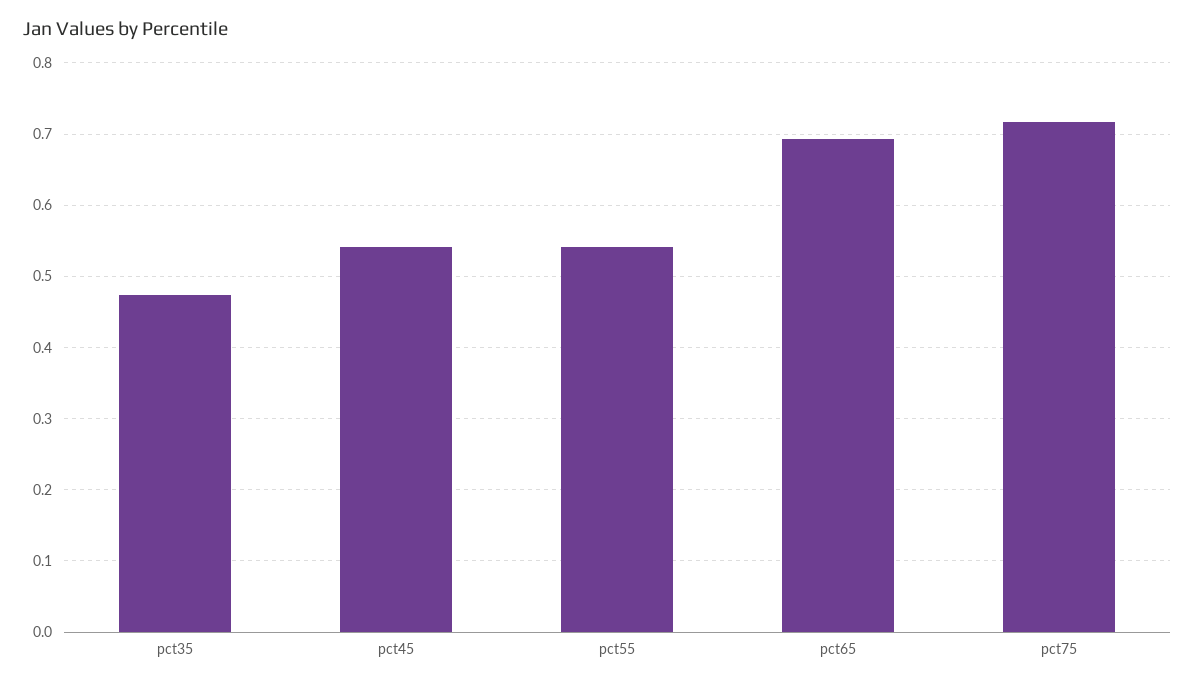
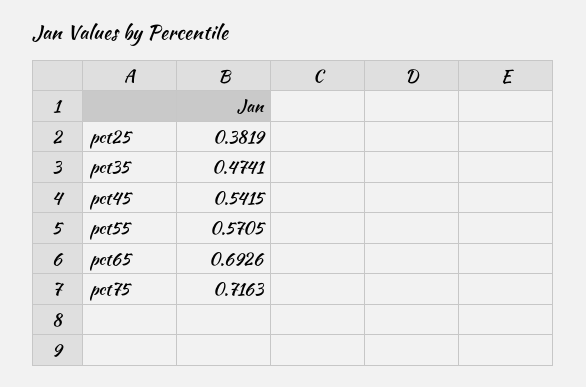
  {
    "pct35": 0.4741,
    "pct45": 0.5415,
-   "pct55": 0.54,
+   "pct55": 0.5705,
    "pct65": 0.6926,
-   "pct75": 0.7163
+   "pct75": 0.7163,
+   "pct25": 0.3819
  }

